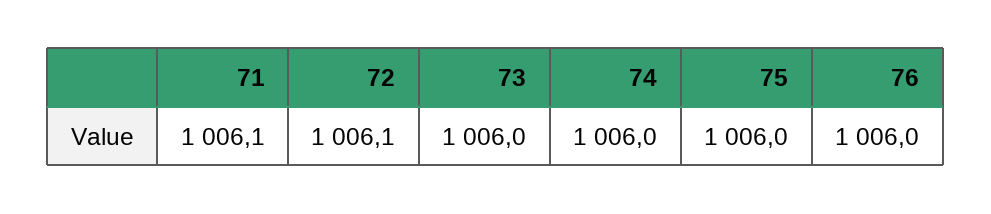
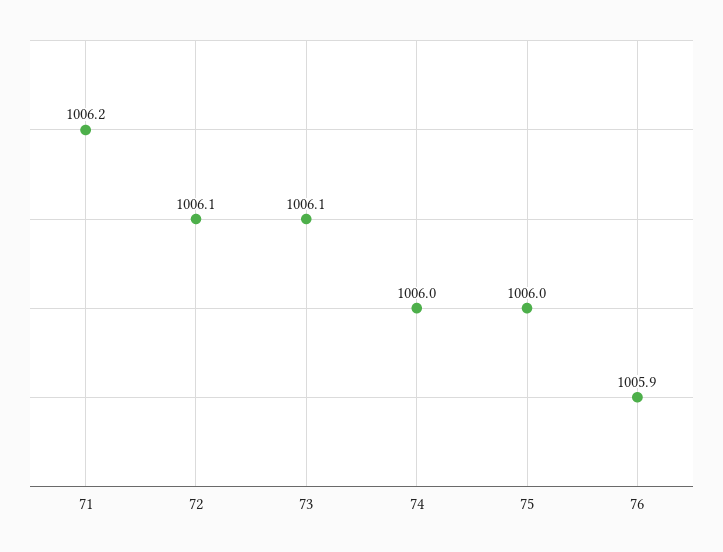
  {
-   "71": 1006.1,
+   "71": 1006.2,
    "72": 1006.1,
-   "73": 1006,
+   "73": 1006.1,
    "74": 1006,
    "75": 1006,
-   "76": 1006
+   "76": 1005.9
  }

